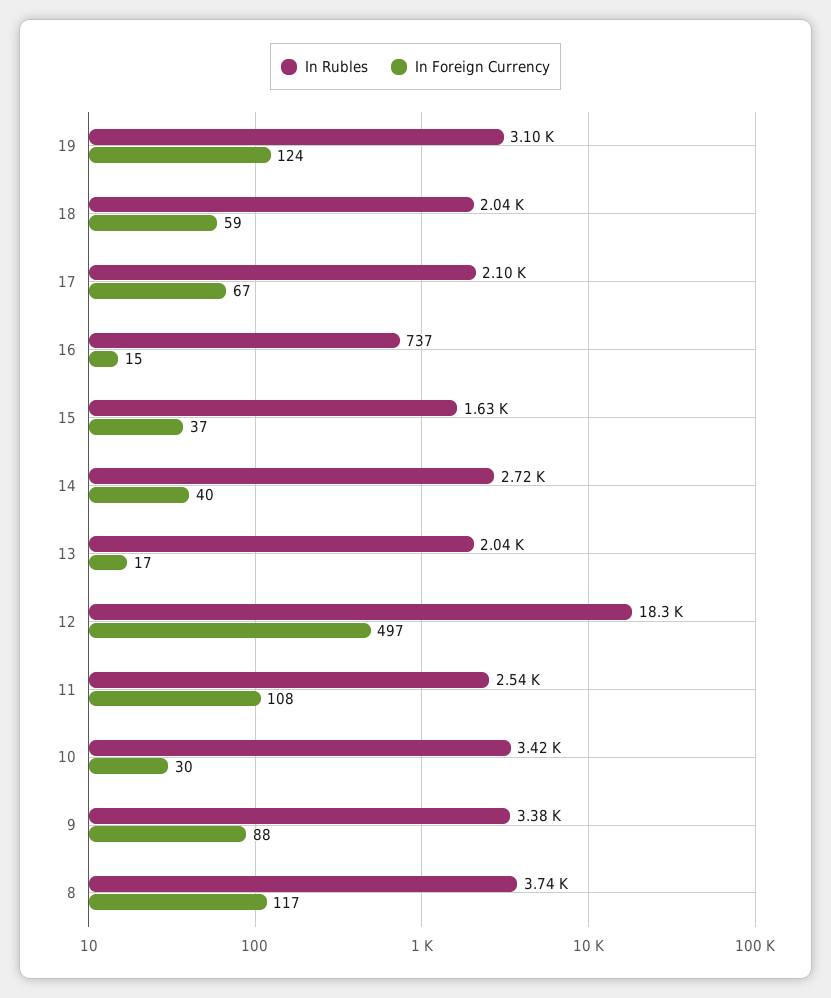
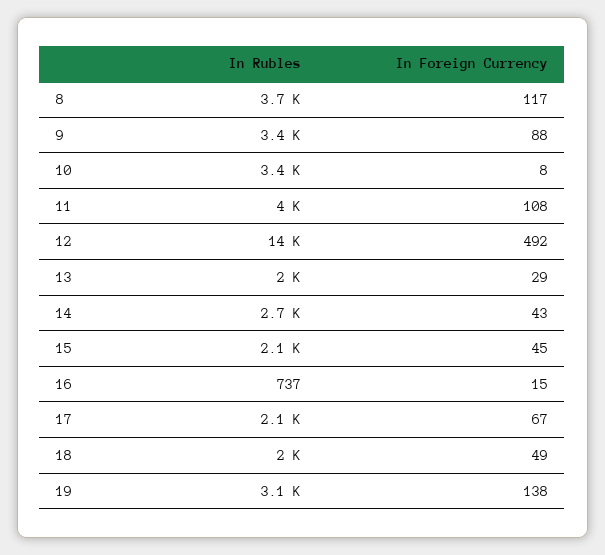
  {
    "In Rubles": {
      "19": 3100,
      "18": 2040,
      "17": 2100,
      "16": 737,
-     "15": 1630,
+     "15": 2100,
      "14": 2720,
      "13": 2040,
-     "12": 18300,
+     "12": 14000,
-     "11": 2540,
+     "11": 4000,
      "10": 3420,
      "9": 3380,
      "8": 3740
    },
    "In Foreign Currency": {
-     "19": 124,
+     "19": 138,
-     "18": 59,
+     "18": 49,
      "17": 67,
      "16": 15,
-     "15": 37,
+     "15": 45,
-     "14": 40,
+     "14": 43,
-     "13": 17,
+     "13": 29,
-     "12": 497,
+     "12": 492,
      "11": 108,
-     "10": 30,
+     "10": 8,
      "9": 88,
      "8": 117
    }
  }

